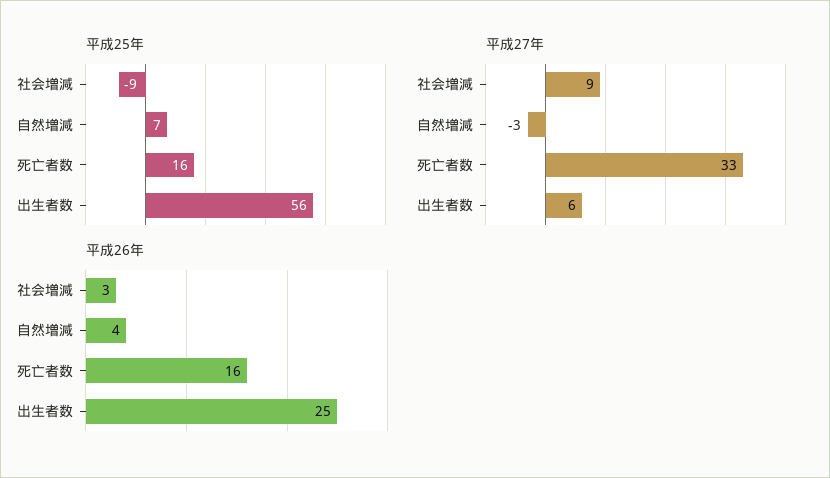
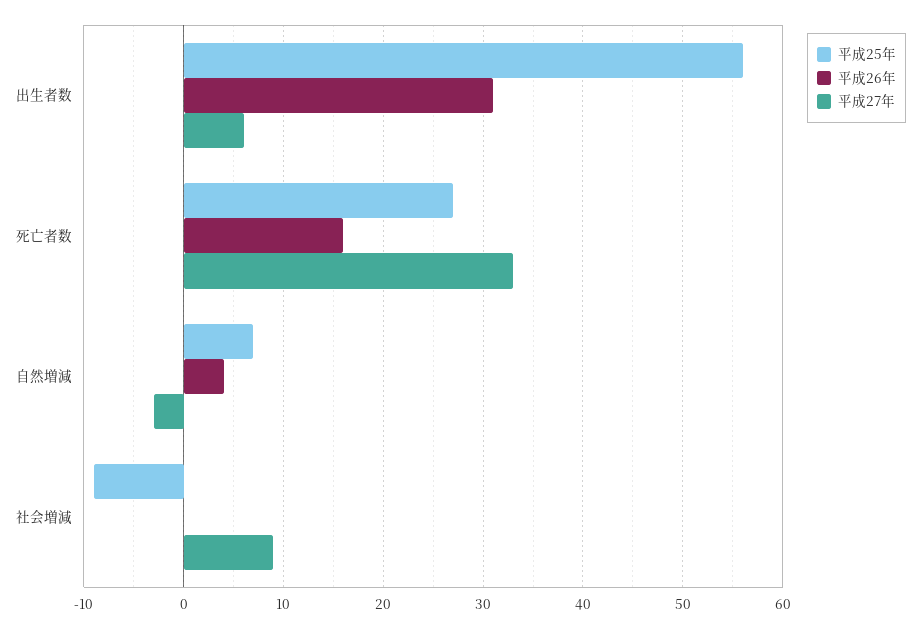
  {
    "平成25年": {
      "社会増減": -9,
      "自然増減": 7,
-     "死亡者数": 16,
+     "死亡者数": 27,
      "出生者数": 56
    },
    "平成27年": {
      "社会増減": 9,
      "自然増減": -3,
      "死亡者数": 33,
      "出生者数": 6
    },
    "平成26年": {
-     "社会増減": 3,
+     "社会増減": 0,
      "自然増減": 4,
      "死亡者数": 16,
-     "出生者数": 25
+     "出生者数": 31
    }
  }

